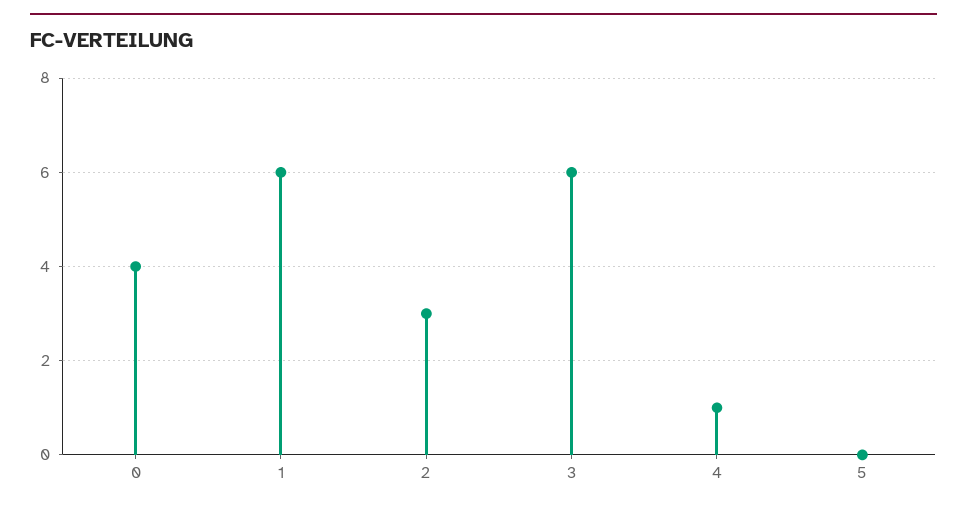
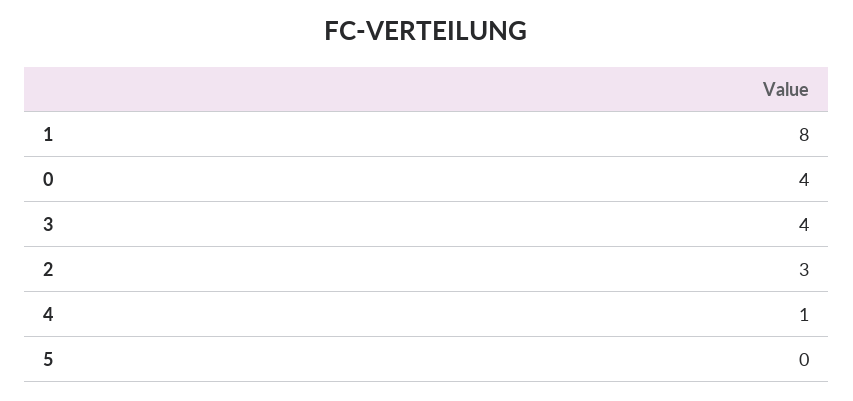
  {
    "0": 4,
-   "1": 6,
+   "1": 8,
    "2": 3,
-   "3": 6,
+   "3": 4,
    "4": 1,
    "5": 0
  }

